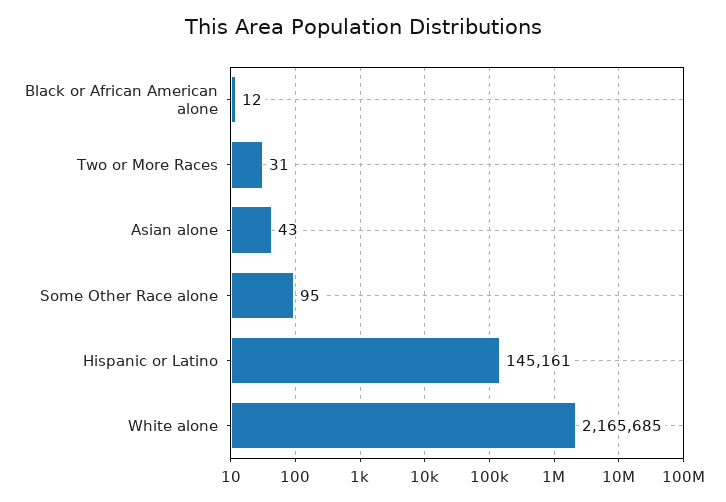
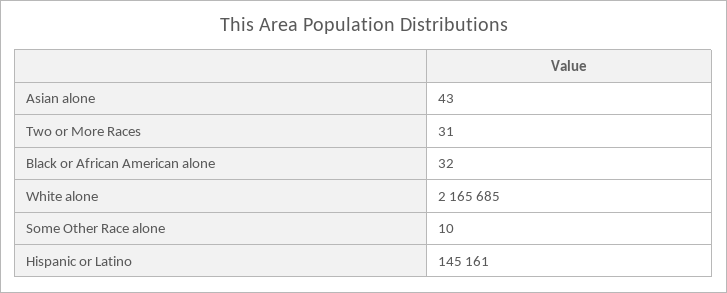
  {
-   "Black or African American alone": 12,
+   "Black or African American alone": 32,
    "Two or More Races": 31,
    "Asian alone": 43,
-   "Some Other Race alone": 95,
+   "Some Other Race alone": 10,
    "Hispanic or Latino": 145161,
    "White alone": 2165685
  }

